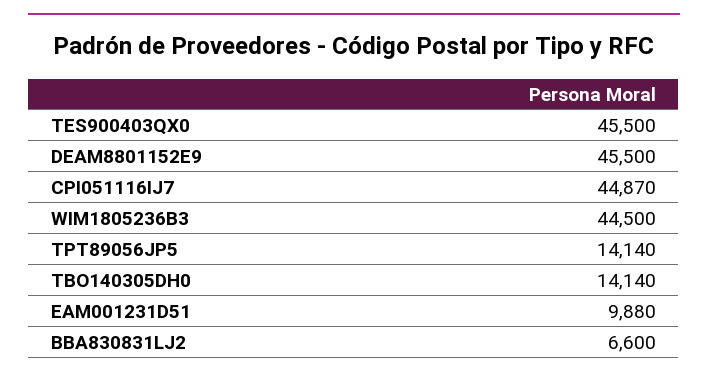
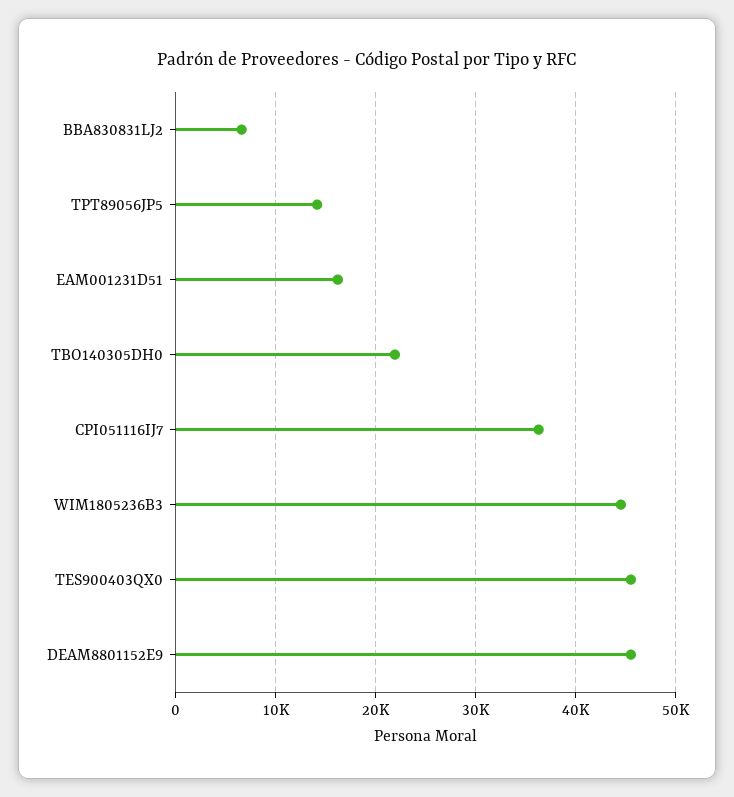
  {
    "TES900403QX0": 45500,
    "DEAM8801152E9": 45500,
-   "CPI051116IJ7": 44870,
+   "CPI051116IJ7": 36000,
    "WIM1805236B3": 44500,
    "TPT89056JP5": 14140,
-   "TBO140305DH0": 14140,
+   "TBO140305DH0": 22000,
-   "EAM001231D51": 9880,
+   "EAM001231D51": 16000,
    "BBA830831LJ2": 6600
  }

